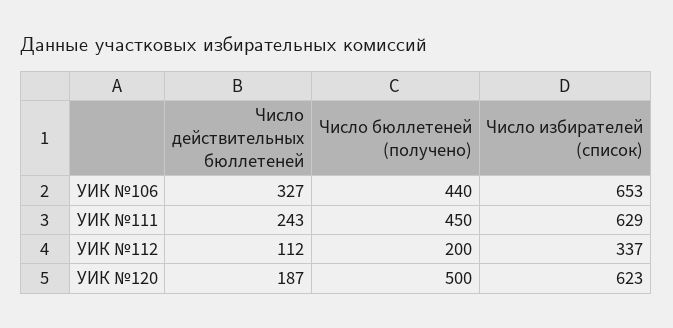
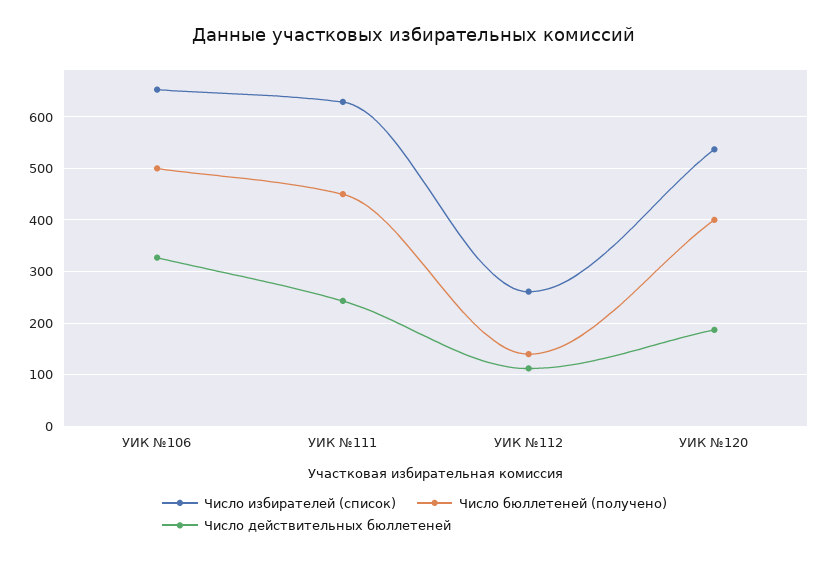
  {
    "Число действительных бюллетеней": {
      "УИК №106": 327,
      "УИК №111": 243,
      "УИК №112": 112,
      "УИК №120": 187
    },
    "Число бюллетеней (получено)": {
-     "УИК №106": 440,
+     "УИК №106": 500,
      "УИК №111": 450,
-     "УИК №112": 200,
+     "УИК №112": 140,
-     "УИК №120": 500
+     "УИК №120": 400
    },
    "Число избирателей (список)": {
      "УИК №106": 653,
      "УИК №111": 629,
-     "УИК №112": 337,
+     "УИК №112": 260,
-     "УИК №120": 623
+     "УИК №120": 540
    }
  }

